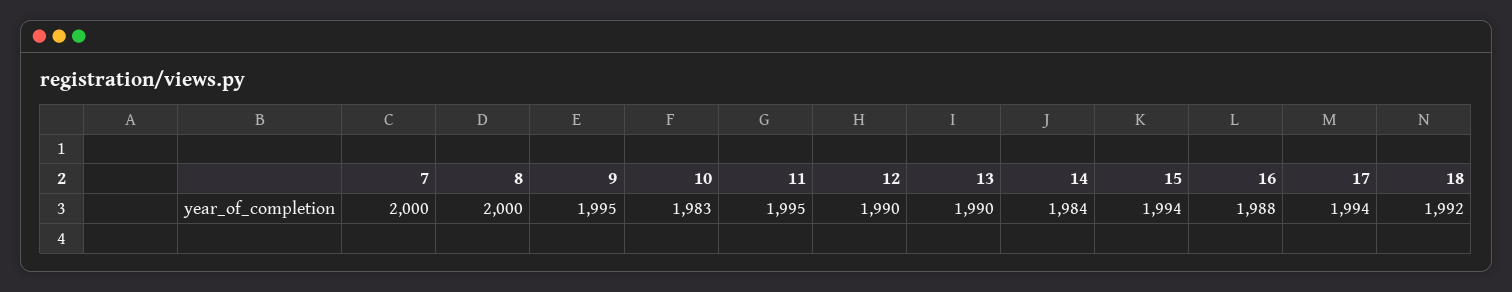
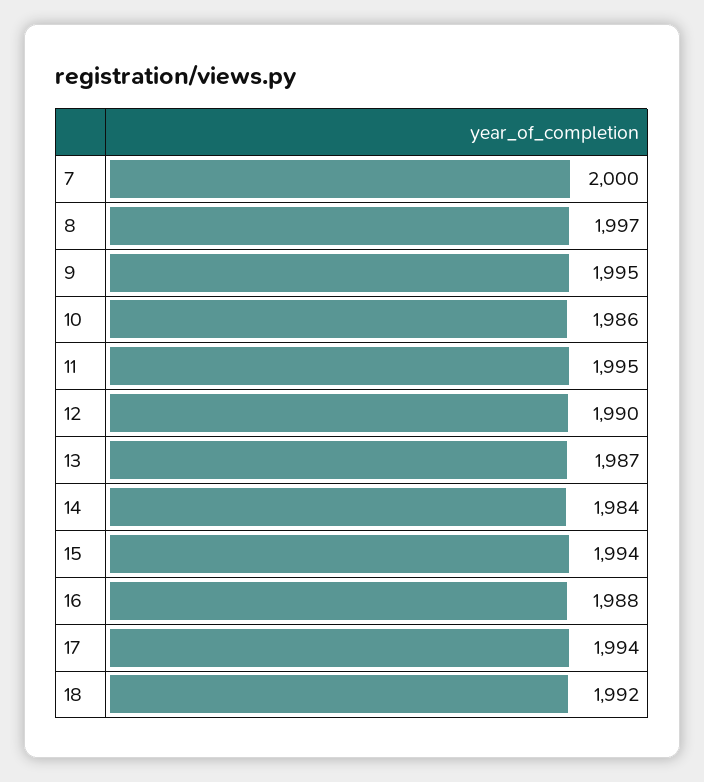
  {
    "7": 2000,
-   "8": 2000,
+   "8": 1997,
    "9": 1995,
-   "10": 1983,
+   "10": 1986,
    "11": 1995,
    "12": 1990,
-   "13": 1990,
+   "13": 1987,
    "14": 1984,
    "15": 1994,
    "16": 1988,
    "17": 1994,
    "18": 1992
  }

